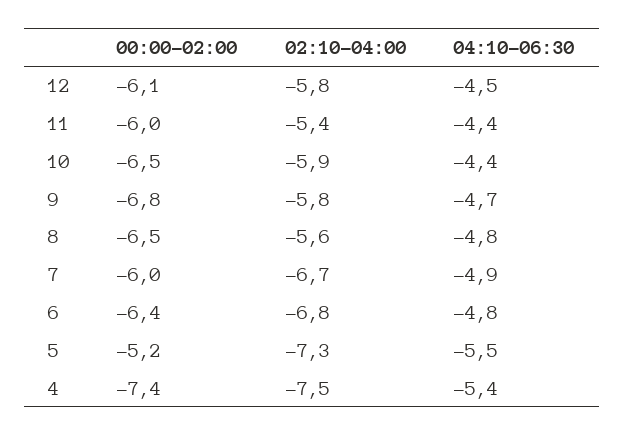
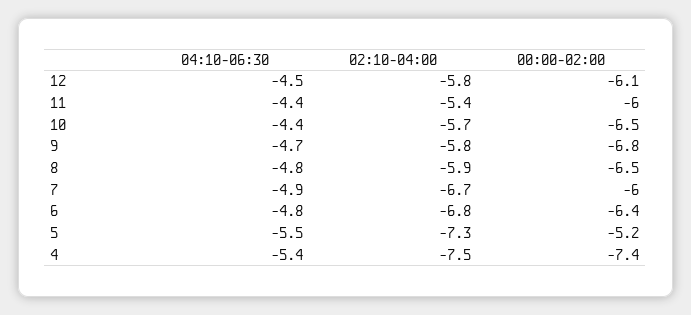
  {
    "00:00-02:00": {
      "12": -6.1,
      "11": -6,
      "10": -6.5,
      "9": -6.8,
      "8": -6.5,
      "7": -6,
      "6": -6.4,
      "5": -5.2,
      "4": -7.4
    },
    "02:10-04:00": {
      "12": -5.8,
      "11": -5.4,
-     "10": -5.9,
+     "10": -5.7,
      "9": -5.8,
-     "8": -5.6,
+     "8": -5.9,
      "7": -6.7,
      "6": -6.8,
      "5": -7.3,
      "4": -7.5
    },
    "04:10-06:30": {
      "12": -4.5,
      "11": -4.4,
      "10": -4.4,
      "9": -4.7,
      "8": -4.8,
      "7": -4.9,
      "6": -4.8,
      "5": -5.5,
      "4": -5.4
    }
  }

